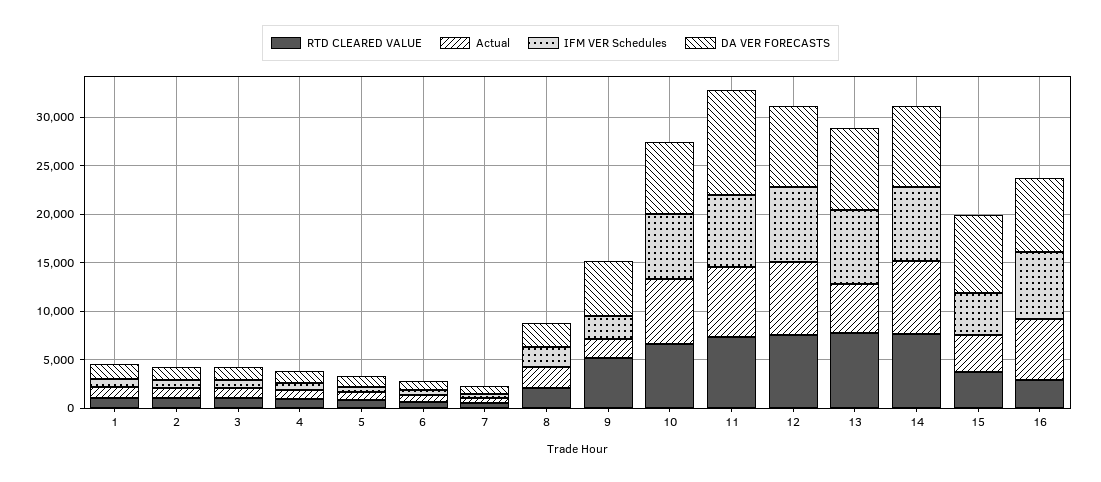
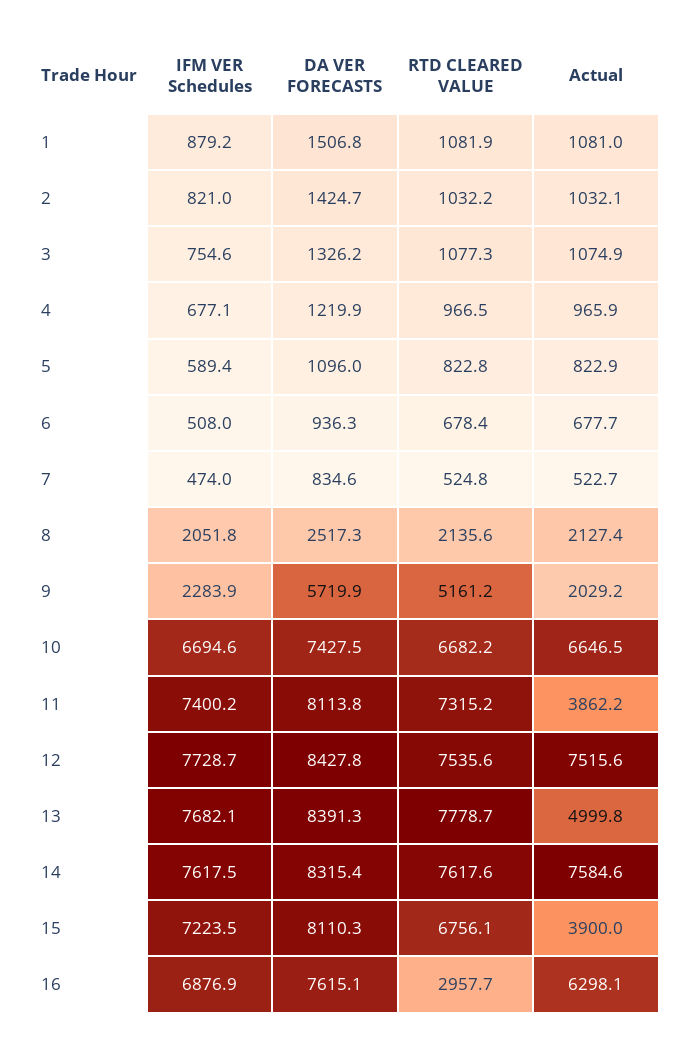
  {
    "RTD CLEARED VALUE": {
      "1": 1081.9,
      "2": 1032.2,
      "3": 1077.3,
      "4": 966.5,
      "5": 822.8,
      "6": 678.4,
      "7": 524.8,
      "8": 2135.6,
      "9": 5161.2,
      "10": 6682.2,
      "11": 7315.2,
      "12": 7535.6,
      "13": 7778.7,
      "14": 7617.6,
-     "15": 4000,
+     "15": 6756.1,
      "16": 2957.7
    },
    "Actual": {
      "1": 1081,
      "2": 1032.1,
      "3": 1074.9,
      "4": 965.9,
      "5": 822.9,
      "6": 677.7,
      "7": 522.7,
      "8": 2127.4,
      "9": 2029.2,
      "10": 6646.5,
-     "11": 7000,
+     "11": 3862.2,
      "12": 7515.6,
      "13": 4999.8,
      "14": 7584.6,
      "15": 3900,
      "16": 6298.1
    },
    "IFM VER Schedules": {
      "1": 879.2,
      "2": 821,
      "3": 754.6,
      "4": 677.1,
      "5": 589.4,
      "6": 508,
      "7": 474,
      "8": 2051.8,
      "9": 2283.9,
      "10": 6694.6,
      "11": 7400.2,
      "12": 7728.7,
      "13": 7682.1,
      "14": 7617.5,
-     "15": 4000,
+     "15": 7223.5,
      "16": 6876.9
    },
    "DA VER FORECASTS": {
      "1": 1506.8,
      "2": 1424.7,
      "3": 1326.2,
      "4": 1219.9,
      "5": 1096,
      "6": 936.3,
      "7": 834.6,
      "8": 2517.3,
      "9": 5719.9,
      "10": 7427.5,
-     "11": 11000,
+     "11": 8113.8,
      "12": 8427.8,
      "13": 8391.3,
      "14": 8315.4,
      "15": 8110.3,
      "16": 7615.1
    }
  }

